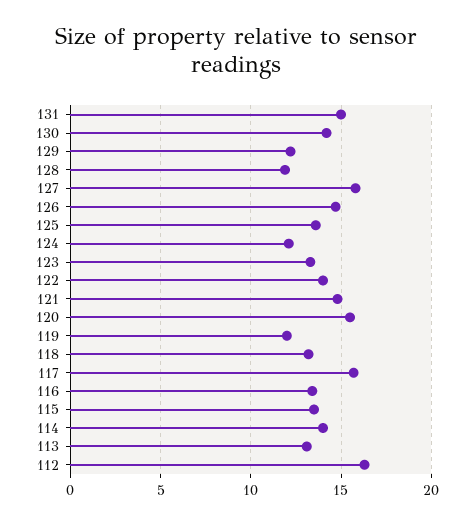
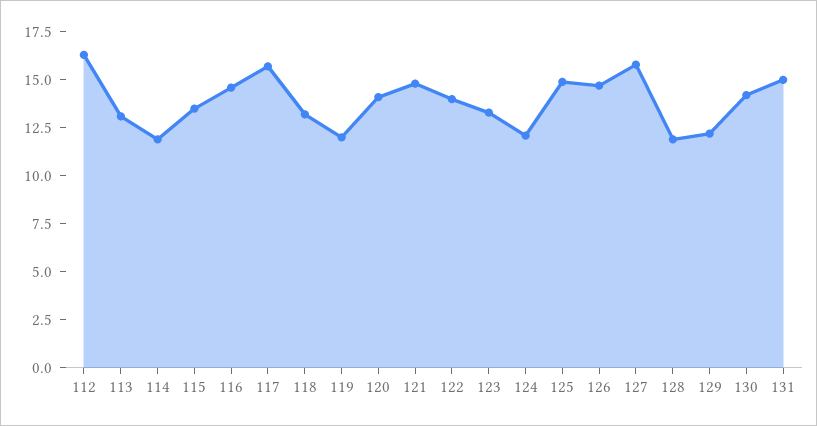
  {
    "131": 15,
    "130": 14,
    "129": 12,
    "128": 12,
    "127": 16,
    "126": 14.5,
-   "125": 13.5,
+   "125": 15,
    "124": 12,
    "123": 13.5,
    "122": 14,
    "121": 15,
-   "120": 15.5,
+   "120": 14,
    "119": 12,
    "118": 13,
    "117": 15.5,
-   "116": 13.5,
+   "116": 14.5,
    "115": 13.5,
-   "114": 14,
+   "114": 12,
    "113": 13,
    "112": 16.5
  }

